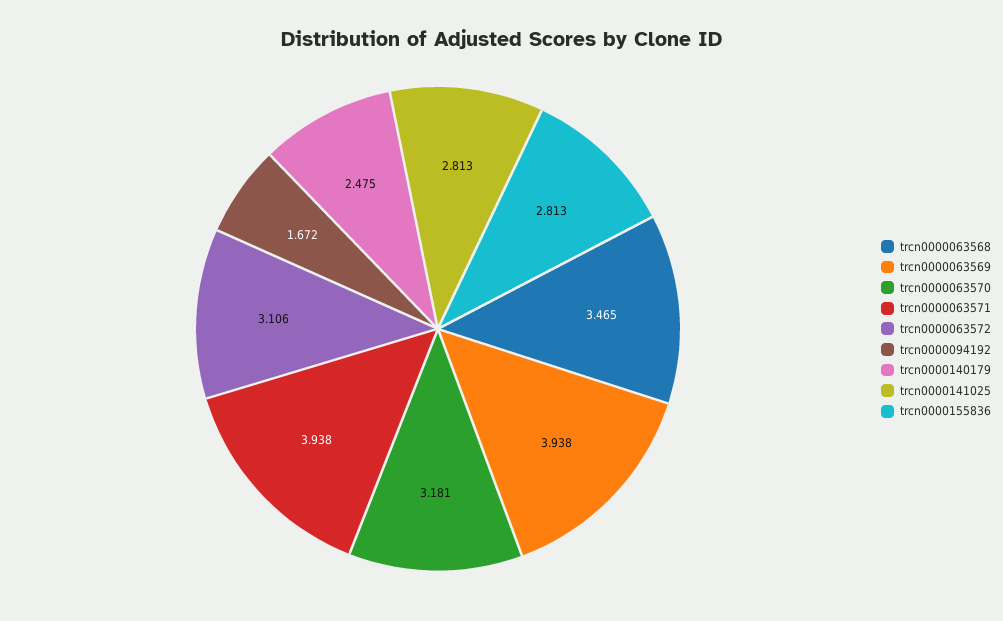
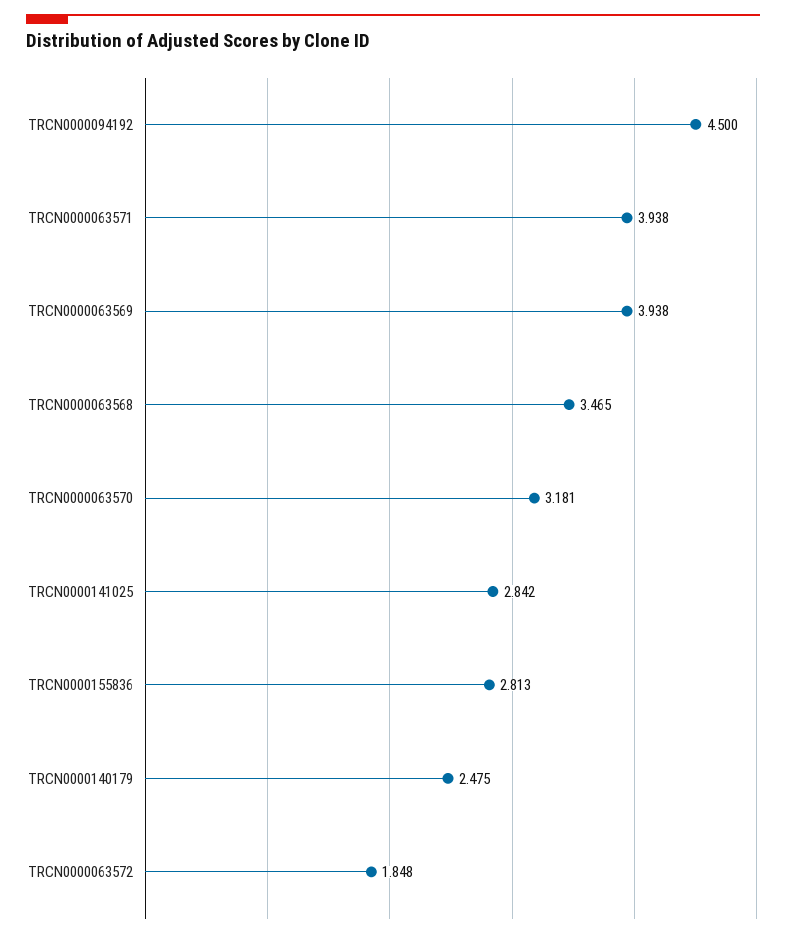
  {
    "trcn0000063568": 3.465,
    "trcn0000063569": 3.938,
    "trcn0000063570": 3.181,
    "trcn0000063571": 3.938,
-   "trcn0000063572": 3.106,
+   "trcn0000063572": 1.848,
-   "trcn0000094192": 1.672,
+   "trcn0000094192": 4.5,
    "trcn0000140179": 2.475,
-   "trcn0000141025": 2.813,
+   "trcn0000141025": 2.842,
    "trcn0000155836": 2.813
  }

